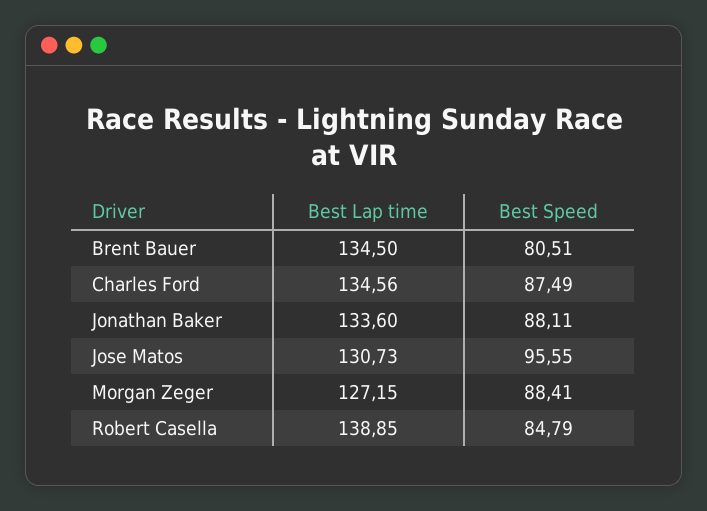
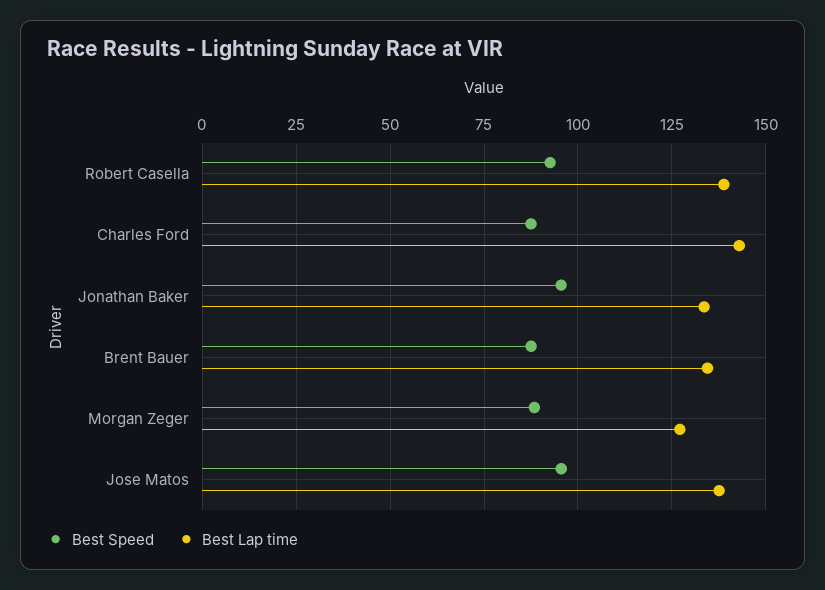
  {
    "Best Lap time": {
      "Brent Bauer": 134.5,
-     "Charles Ford": 134.56,
+     "Charles Ford": 142.5,
      "Jonathan Baker": 133.6,
-     "Jose Matos": 130.73,
+     "Jose Matos": 137.5,
      "Morgan Zeger": 127.15,
      "Robert Casella": 138.85
    },
    "Best Speed": {
-     "Brent Bauer": 80.51,
+     "Brent Bauer": 87.5,
      "Charles Ford": 87.49,
-     "Jonathan Baker": 88.11,
+     "Jonathan Baker": 95,
      "Jose Matos": 95.55,
      "Morgan Zeger": 88.41,
-     "Robert Casella": 84.79
+     "Robert Casella": 92.5
    }
  }

